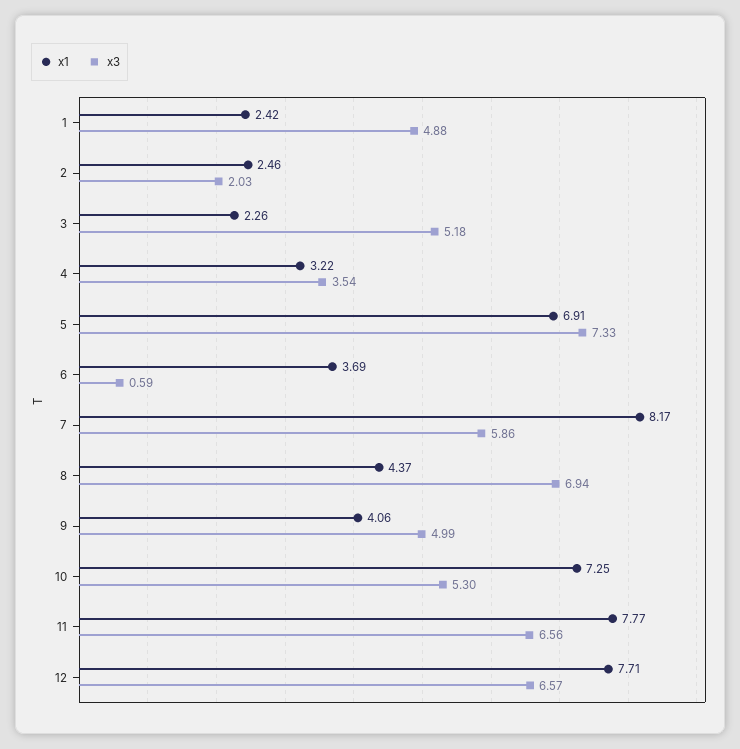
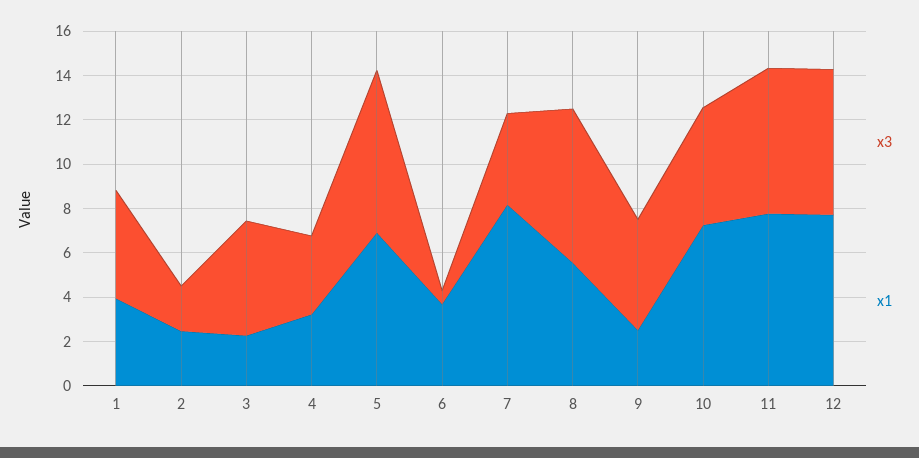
  {
    "x1": {
-     "1": 2.42,
+     "1": 4,
      "2": 2.46,
      "3": 2.26,
      "4": 3.22,
      "5": 6.91,
      "6": 3.69,
      "7": 8.17,
-     "8": 4.37,
+     "8": 5.5,
-     "9": 4.06,
+     "9": 2.5,
      "10": 7.25,
      "11": 7.77,
      "12": 7.71
    },
    "x3": {
      "1": 4.88,
      "2": 2.03,
      "3": 5.18,
      "4": 3.54,
      "5": 7.33,
      "6": 0.59,
-     "7": 5.86,
+     "7": 4,
      "8": 6.94,
      "9": 4.99,
      "10": 5.3,
      "11": 6.56,
      "12": 6.57
    }
  }

